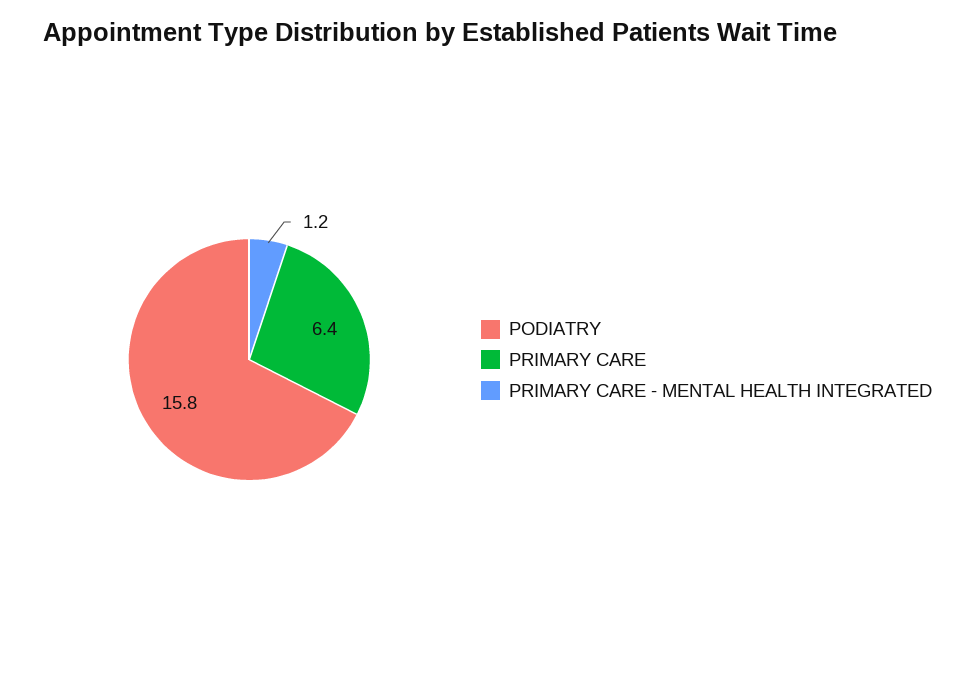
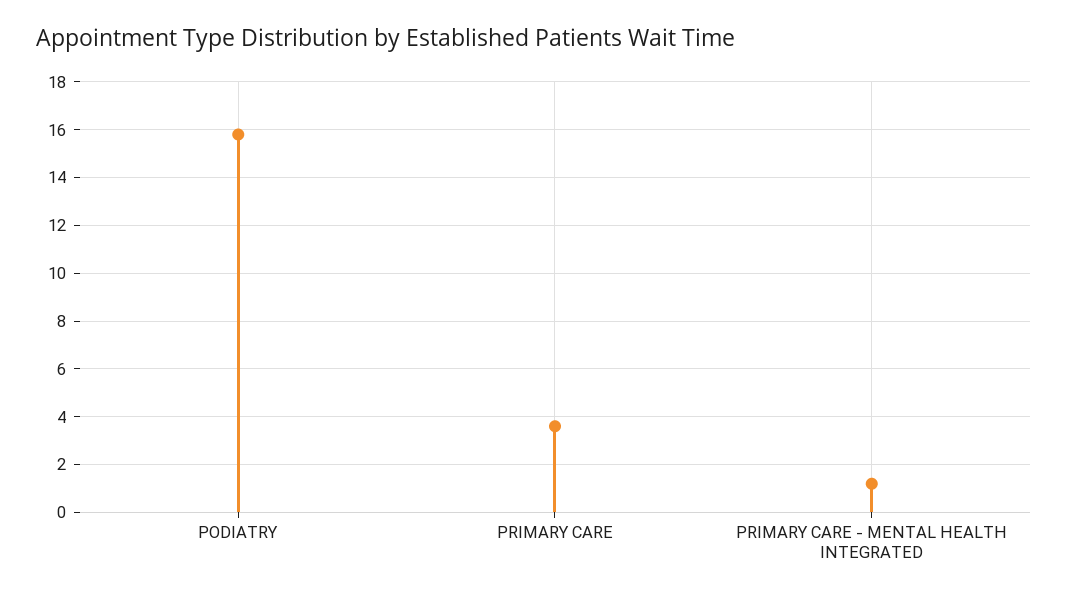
  {
    "PODIATRY": 15.8,
-   "PRIMARY CARE": 6.4,
+   "PRIMARY CARE": 3.5,
    "PRIMARY CARE - MENTAL HEALTH INTEGRATED": 1.2
  }

